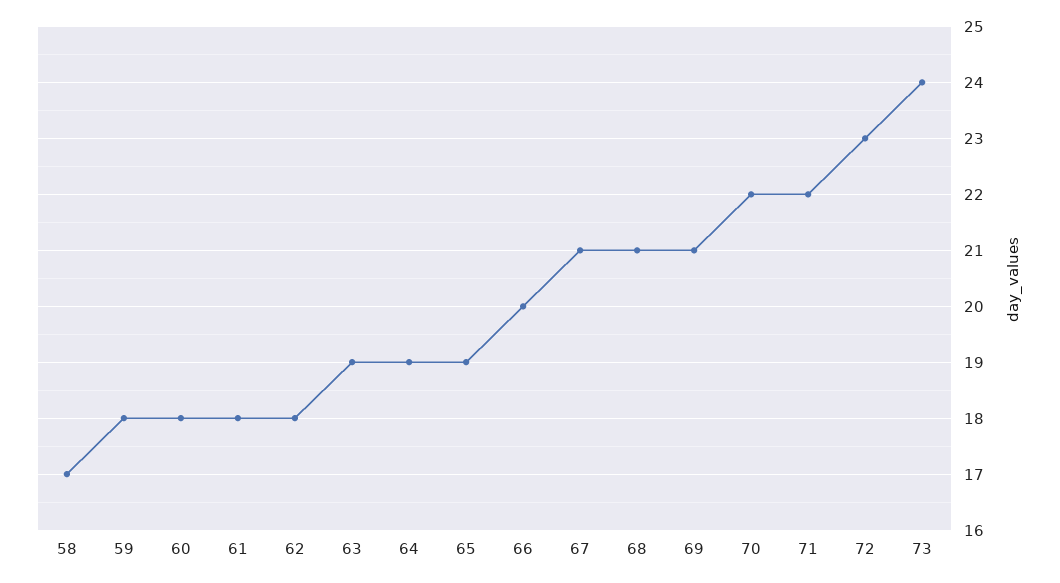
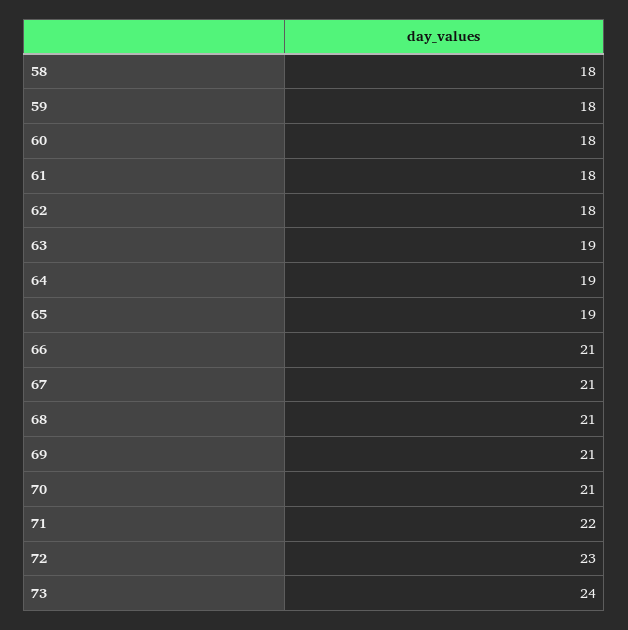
  {
-   "58": 17,
+   "58": 18,
    "59": 18,
    "60": 18,
    "61": 18,
    "62": 18,
    "63": 19,
    "64": 19,
    "65": 19,
-   "66": 20,
+   "66": 21,
    "67": 21,
    "68": 21,
    "69": 21,
-   "70": 22,
+   "70": 21,
    "71": 22,
    "72": 23,
    "73": 24
  }

